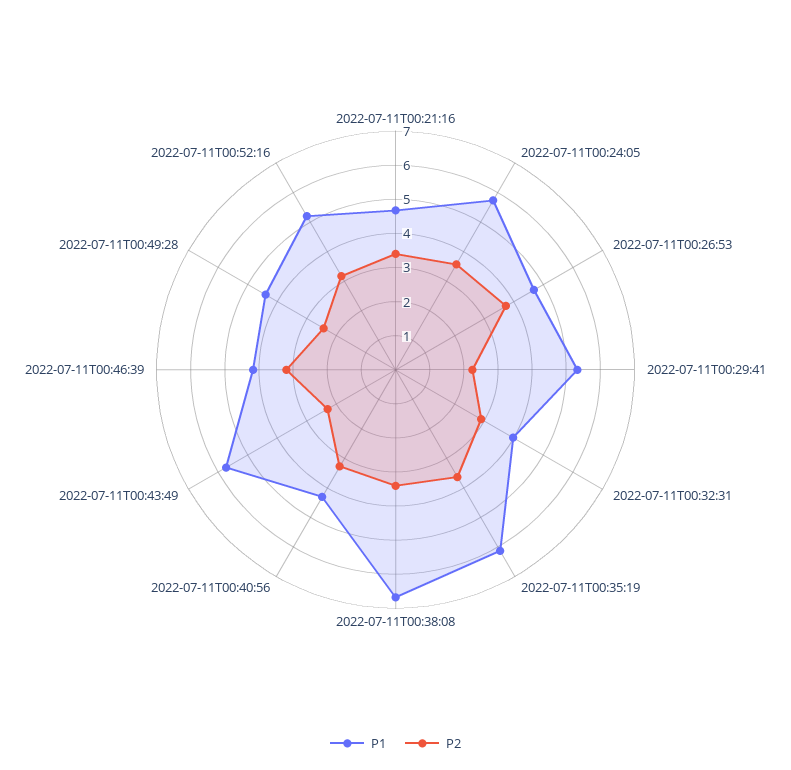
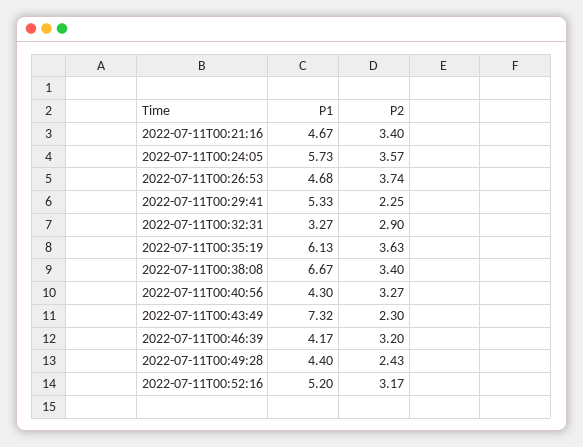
  {
    "P1": {
      "2022-07-11T00:21:16": 4.67,
      "2022-07-11T00:24:05": 5.73,
      "2022-07-11T00:26:53": 4.68,
      "2022-07-11T00:29:41": 5.33,
-     "2022-07-11T00:32:31": 4,
+     "2022-07-11T00:32:31": 3.27,
      "2022-07-11T00:35:19": 6.13,
      "2022-07-11T00:38:08": 6.67,
      "2022-07-11T00:40:56": 4.3,
-     "2022-07-11T00:43:49": 5.75,
+     "2022-07-11T00:43:49": 7.32,
      "2022-07-11T00:46:39": 4.17,
      "2022-07-11T00:49:28": 4.4,
      "2022-07-11T00:52:16": 5.2
    },
    "P2": {
      "2022-07-11T00:21:16": 3.4,
      "2022-07-11T00:24:05": 3.57,
      "2022-07-11T00:26:53": 3.74,
      "2022-07-11T00:29:41": 2.25,
      "2022-07-11T00:32:31": 2.9,
      "2022-07-11T00:35:19": 3.63,
      "2022-07-11T00:38:08": 3.4,
      "2022-07-11T00:40:56": 3.27,
      "2022-07-11T00:43:49": 2.3,
      "2022-07-11T00:46:39": 3.2,
      "2022-07-11T00:49:28": 2.43,
      "2022-07-11T00:52:16": 3.17
    }
  }

